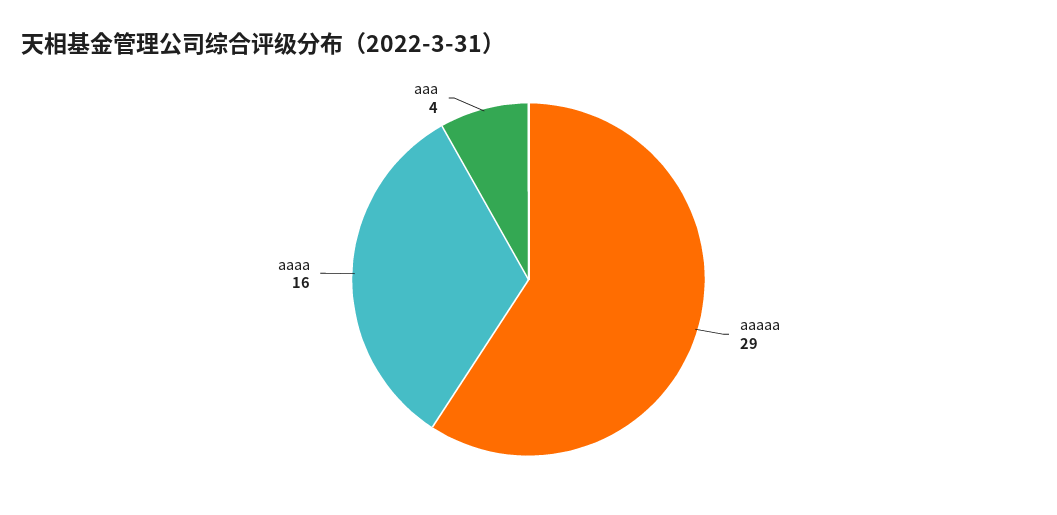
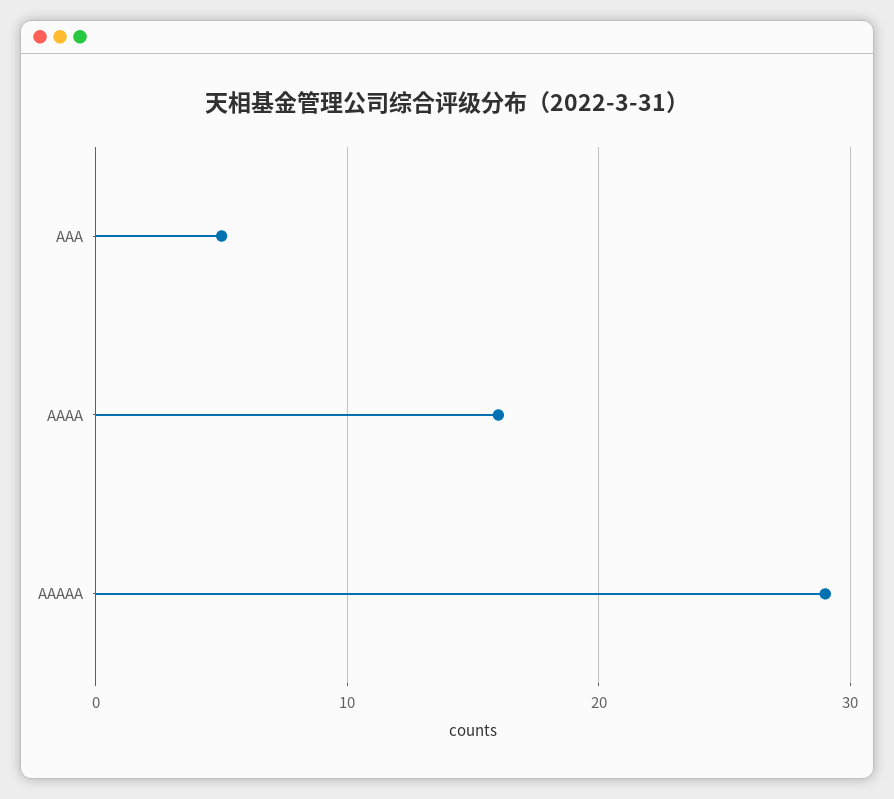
  {
    "aaaaa": 29,
    "aaaa": 16,
-   "aaa": 4
+   "aaa": 5
  }

